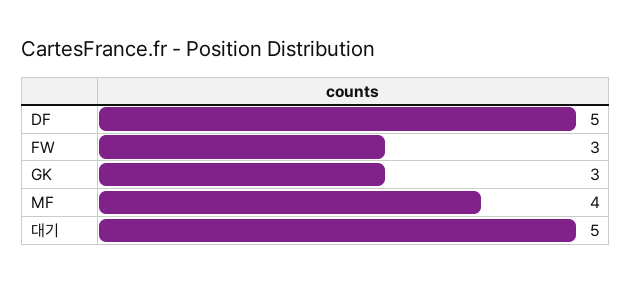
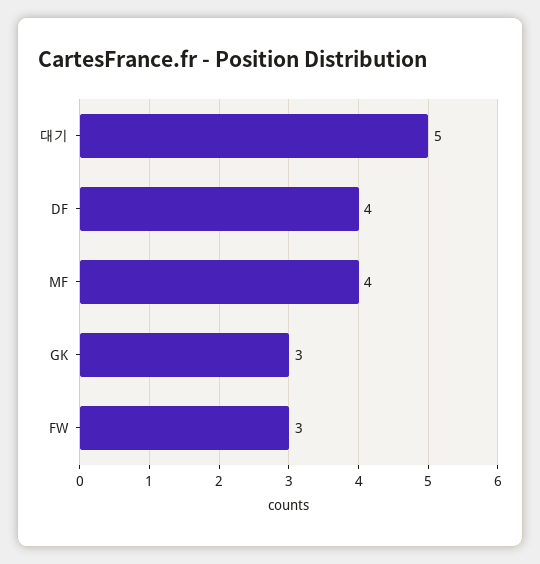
  {
-   "DF": 5,
+   "DF": 4,
    "FW": 3,
    "GK": 3,
    "MF": 4,
    "대기": 5
  }

